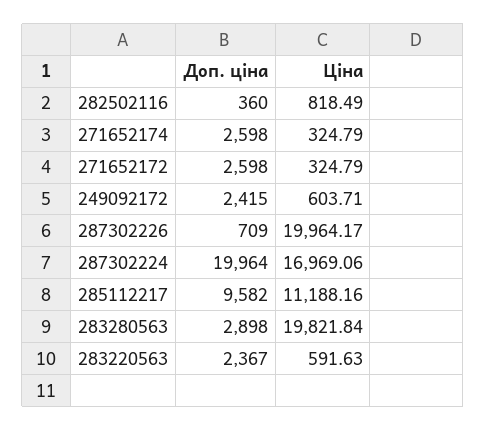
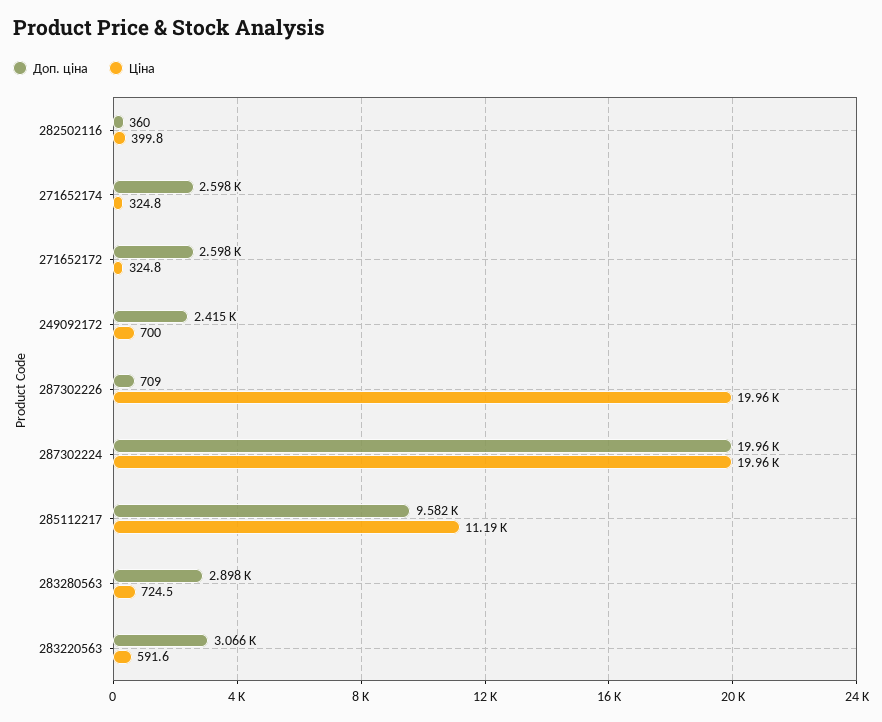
  {
    "Доп. ціна": {
      "282502116": 360,
      "271652174": 2598,
      "271652172": 2598,
      "249092172": 2415,
      "287302226": 709,
      "287302224": 19964,
      "285112217": 9582,
      "283280563": 2898,
-     "283220563": 2367
+     "283220563": 3066
    },
    "Ціна": {
-     "282502116": 818.49,
+     "282502116": 399.8,
      "271652174": 324.79,
      "271652172": 324.79,
-     "249092172": 603.71,
+     "249092172": 700,
      "287302226": 19964.17,
-     "287302224": 16969.06,
+     "287302224": 19960,
      "285112217": 11188.16,
-     "283280563": 19821.84,
+     "283280563": 724.5,
      "283220563": 591.63
    }
  }

